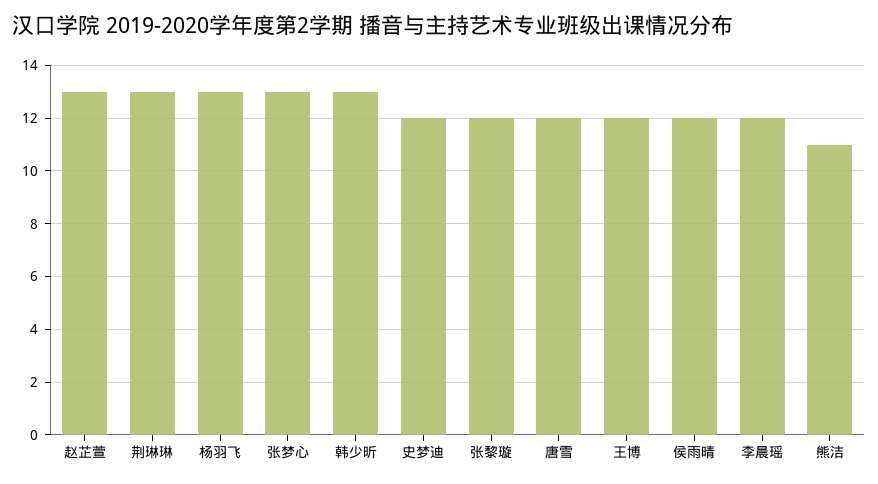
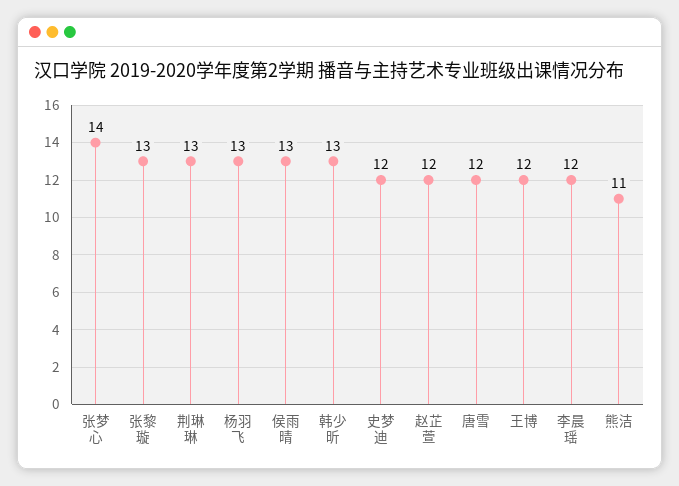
  {
-   "赵芷萱": 13,
+   "赵芷萱": 12,
    "荆琳琳": 13,
    "杨羽飞": 13,
-   "张梦心": 13,
+   "张梦心": 14,
    "韩少昕": 13,
    "史梦迪": 12,
-   "张黎璇": 12,
+   "张黎璇": 13,
    "唐雪": 12,
    "王博": 12,
-   "侯雨晴": 12,
+   "侯雨晴": 13,
    "李晨瑶": 12,
    "熊洁": 11
  }

